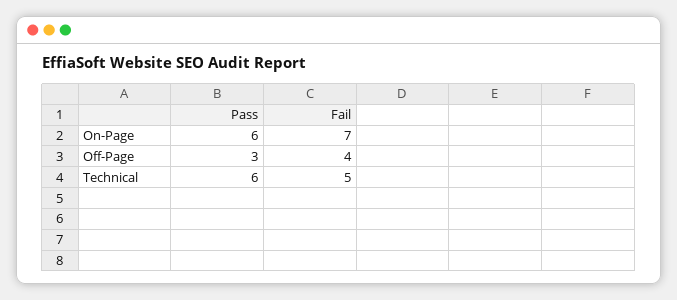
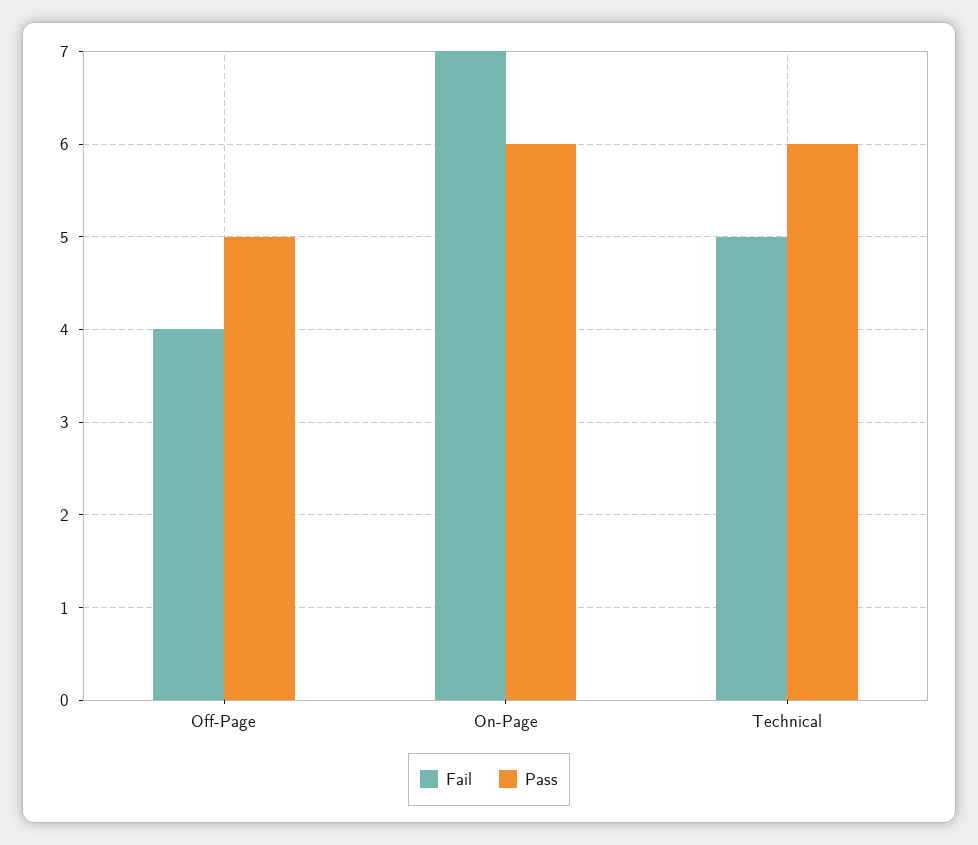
  {
    "Pass": {
      "On-Page": 6,
-     "Off-Page": 3,
+     "Off-Page": 5,
      "Technical": 6
    },
    "Fail": {
      "On-Page": 7,
      "Off-Page": 4,
      "Technical": 5
    }
  }

